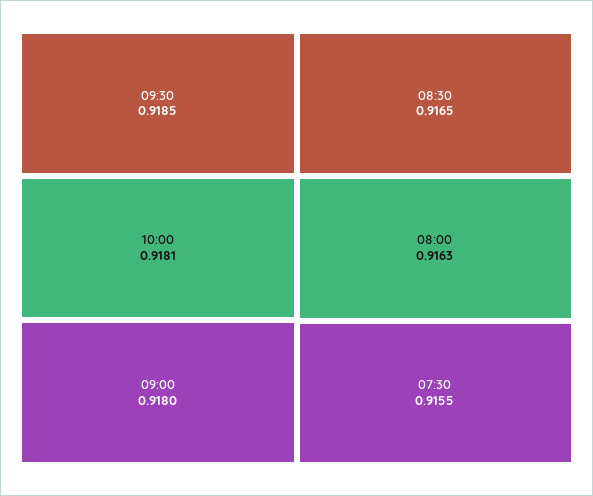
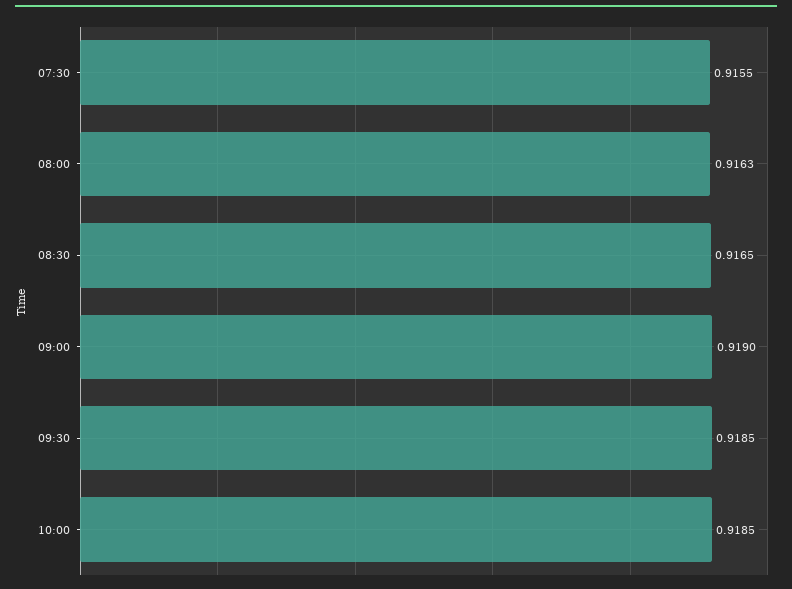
  {
    "09:30": 0.9185,
-   "10:00": 0.9181,
+   "10:00": 0.9185,
-   "09:00": 0.918,
+   "09:00": 0.919,
    "08:30": 0.9165,
    "08:00": 0.9163,
    "07:30": 0.9155
  }

